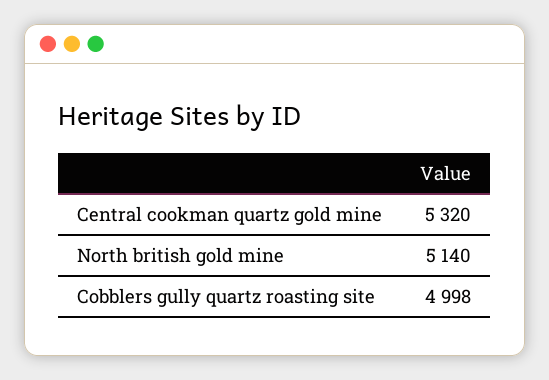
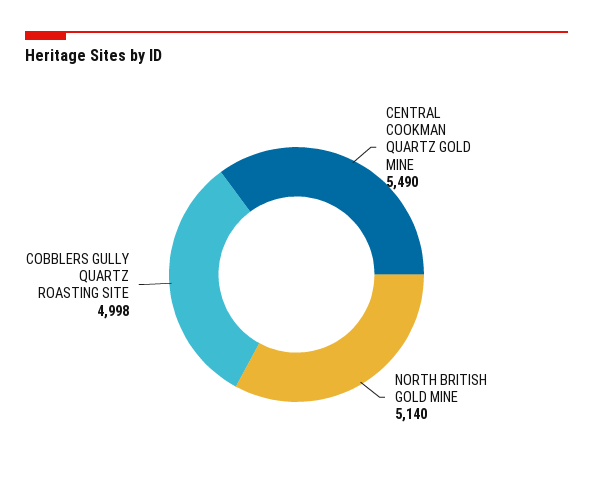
  {
-   "Central cookman quartz gold mine": 5320,
+   "Central cookman quartz gold mine": 5490,
    "North british gold mine": 5140,
    "Cobblers gully quartz roasting site": 4998
  }

